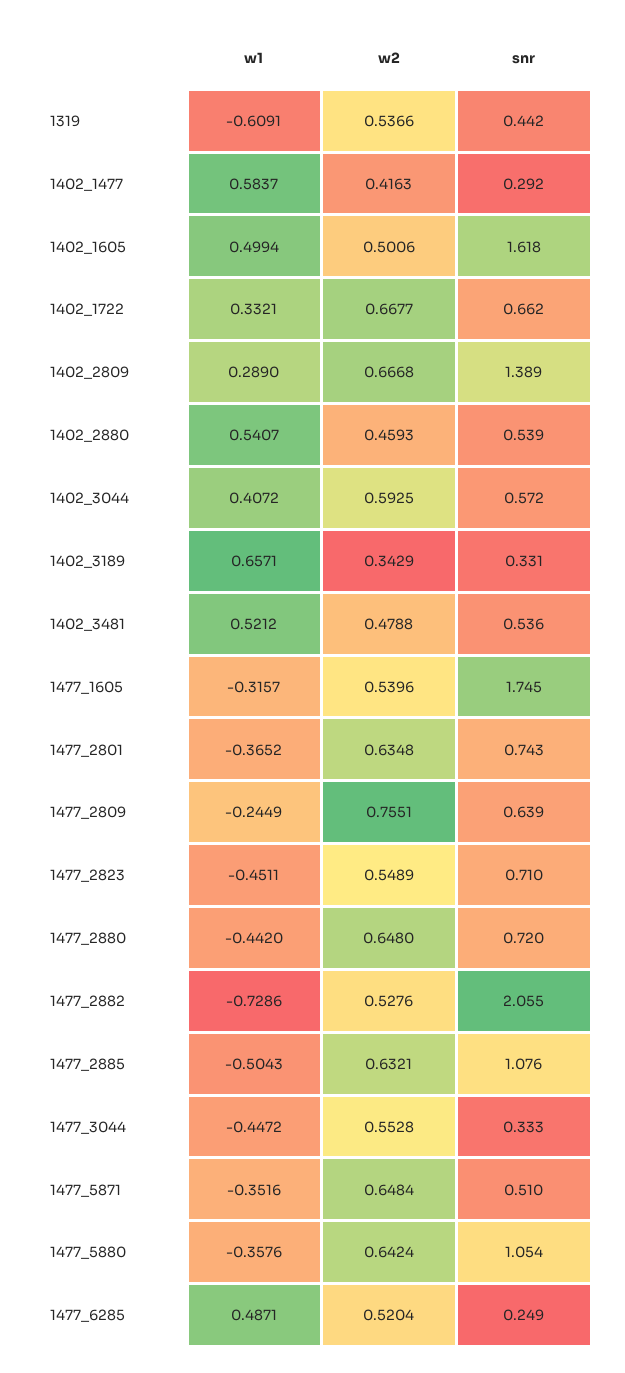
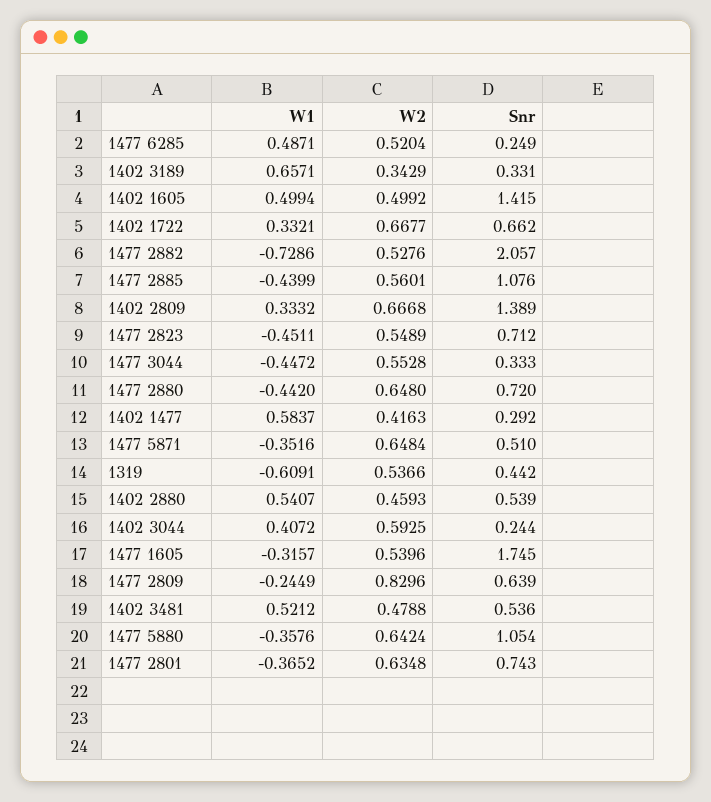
  {
    "w1": {
      "1319": -0.6091,
      "1402_1477": 0.5837,
      "1402_1605": 0.4994,
      "1402_1722": 0.3321,
-     "1402_2809": 0.289,
+     "1402_2809": 0.3332,
      "1402_2880": 0.5407,
      "1402_3044": 0.4072,
      "1402_3189": 0.6571,
      "1402_3481": 0.5212,
      "1477_1605": -0.3157,
      "1477_2801": -0.3652,
      "1477_2809": -0.2449,
      "1477_2823": -0.4511,
      "1477_2880": -0.442,
      "1477_2882": -0.7286,
-     "1477_2885": -0.5043,
+     "1477_2885": -0.4399,
      "1477_3044": -0.4472,
      "1477_5871": -0.3516,
      "1477_5880": -0.3576,
      "1477_6285": 0.4871
    },
    "w2": {
      "1319": 0.5366,
      "1402_1477": 0.4163,
-     "1402_1605": 0.5006,
+     "1402_1605": 0.4992,
      "1402_1722": 0.6677,
      "1402_2809": 0.6668,
      "1402_2880": 0.4593,
      "1402_3044": 0.5925,
      "1402_3189": 0.3429,
      "1402_3481": 0.4788,
      "1477_1605": 0.5396,
      "1477_2801": 0.6348,
-     "1477_2809": 0.7551,
+     "1477_2809": 0.8296,
      "1477_2823": 0.5489,
      "1477_2880": 0.648,
      "1477_2882": 0.5276,
-     "1477_2885": 0.6321,
+     "1477_2885": 0.5601,
      "1477_3044": 0.5528,
      "1477_5871": 0.6484,
      "1477_5880": 0.6424,
      "1477_6285": 0.5204
    },
    "snr": {
      "1319": 0.442,
      "1402_1477": 0.292,
-     "1402_1605": 1.618,
+     "1402_1605": 1.415,
      "1402_1722": 0.662,
      "1402_2809": 1.389,
      "1402_2880": 0.539,
-     "1402_3044": 0.572,
+     "1402_3044": 0.244,
      "1402_3189": 0.331,
      "1402_3481": 0.536,
      "1477_1605": 1.745,
      "1477_2801": 0.743,
      "1477_2809": 0.639,
-     "1477_2823": 0.71,
+     "1477_2823": 0.712,
      "1477_2880": 0.72,
-     "1477_2882": 2.055,
+     "1477_2882": 2.057,
      "1477_2885": 1.076,
      "1477_3044": 0.333,
      "1477_5871": 0.51,
      "1477_5880": 1.054,
      "1477_6285": 0.249
    }
  }

